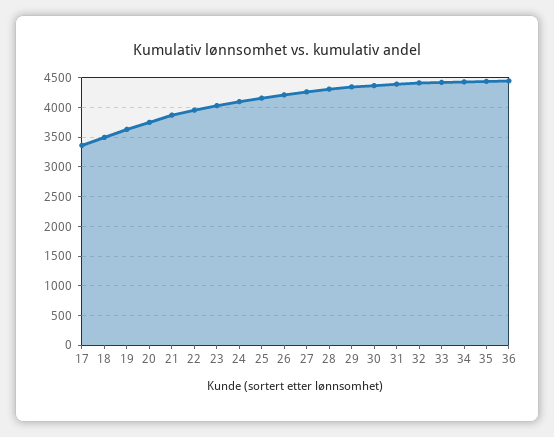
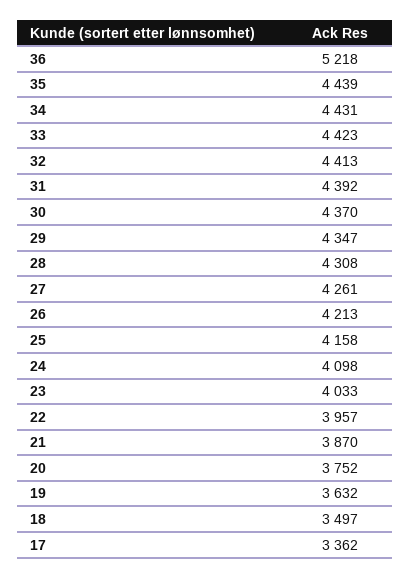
  {
    "17": 3362,
    "18": 3497,
    "19": 3632,
    "20": 3752,
    "21": 3870,
    "22": 3957,
    "23": 4033,
    "24": 4098,
    "25": 4158,
    "26": 4213,
    "27": 4261,
    "28": 4308,
    "29": 4347,
    "30": 4370,
    "31": 4392,
    "32": 4413,
    "33": 4423,
    "34": 4431,
    "35": 4439,
-   "36": 4500
+   "36": 5218
  }

